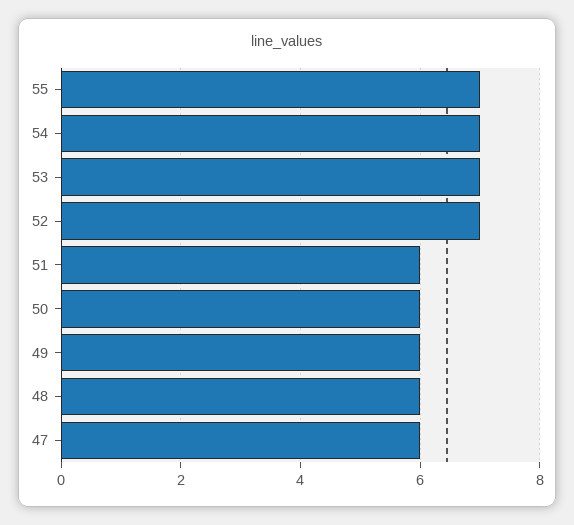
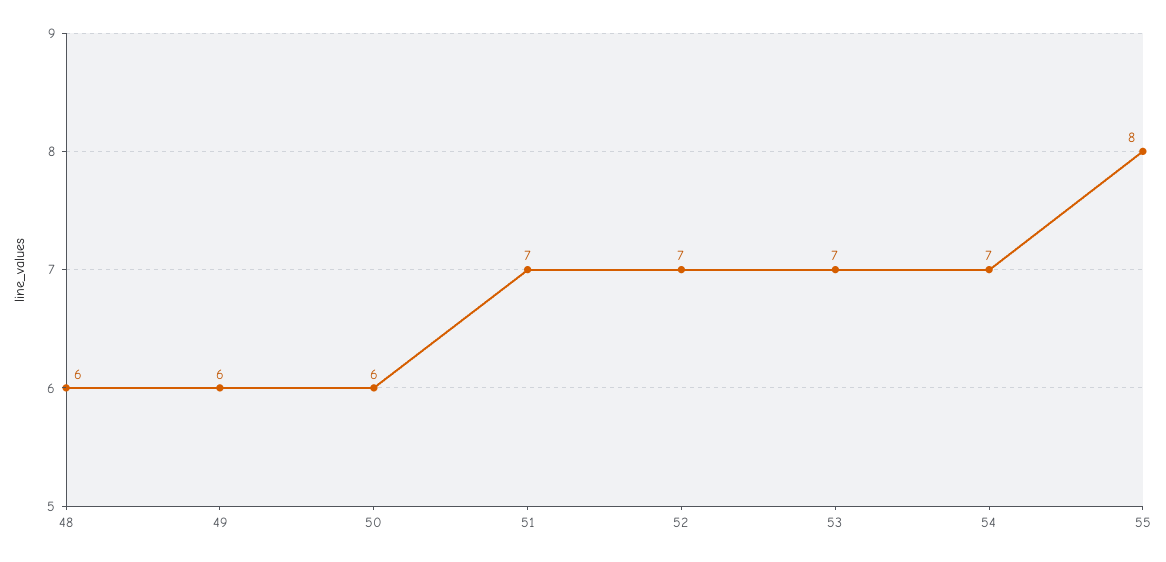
  {
-   "55": 7,
+   "55": 8,
    "54": 7,
    "53": 7,
    "52": 7,
-   "51": 6,
+   "51": 7,
    "50": 6,
    "49": 6,
-   "48": 6,
+   "48": 6
-   "47": 6
  }

